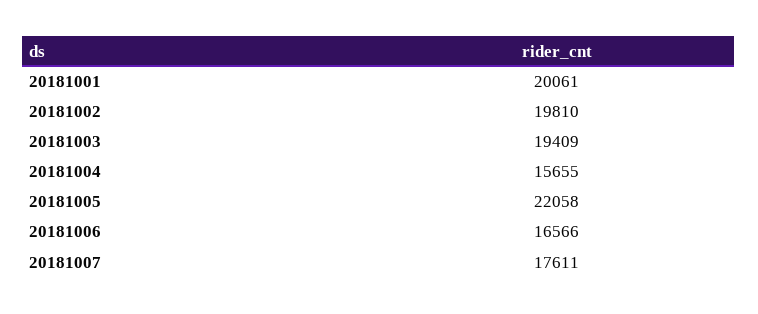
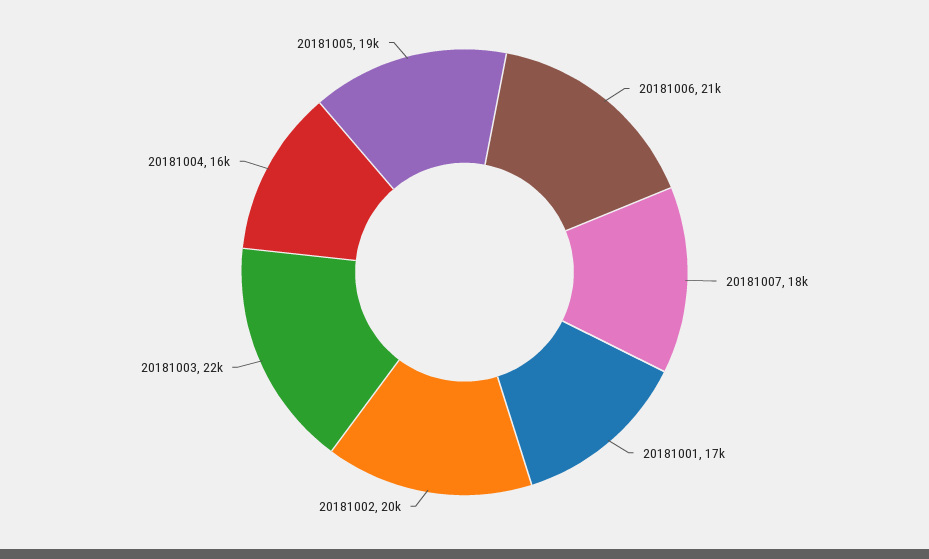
  {
-   "20181001": 20061,
+   "20181001": 17000,
    "20181002": 19810,
-   "20181003": 19409,
+   "20181003": 22000,
    "20181004": 15655,
-   "20181005": 22058,
+   "20181005": 19000,
-   "20181006": 16566,
+   "20181006": 21000,
    "20181007": 17611
  }

